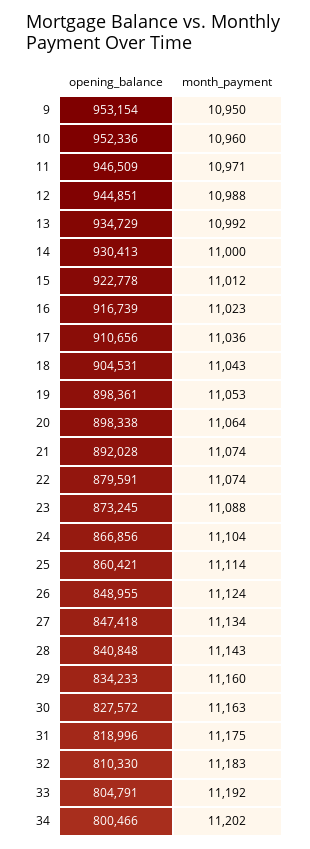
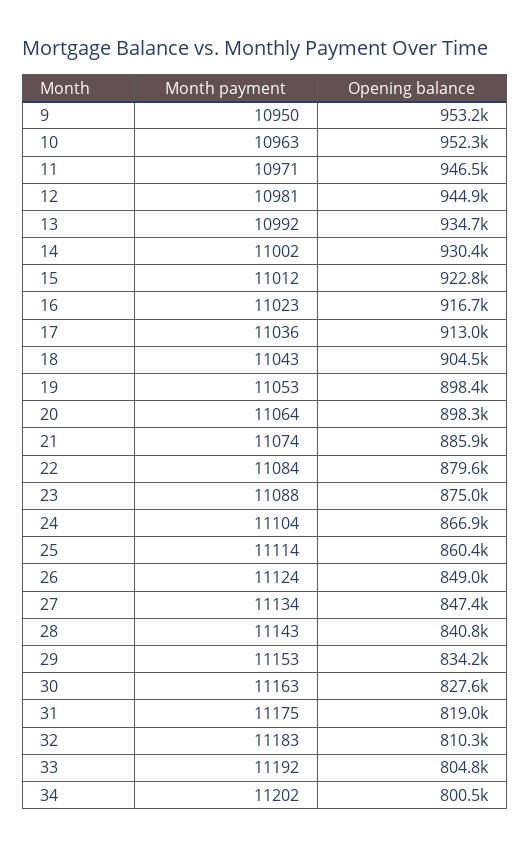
  {
    "opening_balance": {
      "9": 953154,
      "10": 952336,
      "11": 946509,
      "12": 944851,
      "13": 934729,
      "14": 930413,
      "15": 922778,
      "16": 916739,
-     "17": 910656,
+     "17": 913000,
      "18": 904531,
      "19": 898361,
      "20": 898338,
-     "21": 892028,
+     "21": 885900,
      "22": 879591,
-     "23": 873245,
+     "23": 875000,
      "24": 866856,
      "25": 860421,
      "26": 848955,
      "27": 847418,
      "28": 840848,
      "29": 834233,
      "30": 827572,
      "31": 818996,
      "32": 810330,
      "33": 804791,
      "34": 800466
    },
    "month_payment": {
      "9": 10950,
-     "10": 10960,
+     "10": 10963,
      "11": 10971,
-     "12": 10988,
+     "12": 10981,
      "13": 10992,
-     "14": 11000,
+     "14": 11002,
      "15": 11012,
      "16": 11023,
      "17": 11036,
      "18": 11043,
      "19": 11053,
      "20": 11064,
      "21": 11074,
-     "22": 11074,
+     "22": 11084,
      "23": 11088,
      "24": 11104,
      "25": 11114,
      "26": 11124,
      "27": 11134,
      "28": 11143,
-     "29": 11160,
+     "29": 11153,
      "30": 11163,
      "31": 11175,
      "32": 11183,
      "33": 11192,
      "34": 11202
    }
  }

